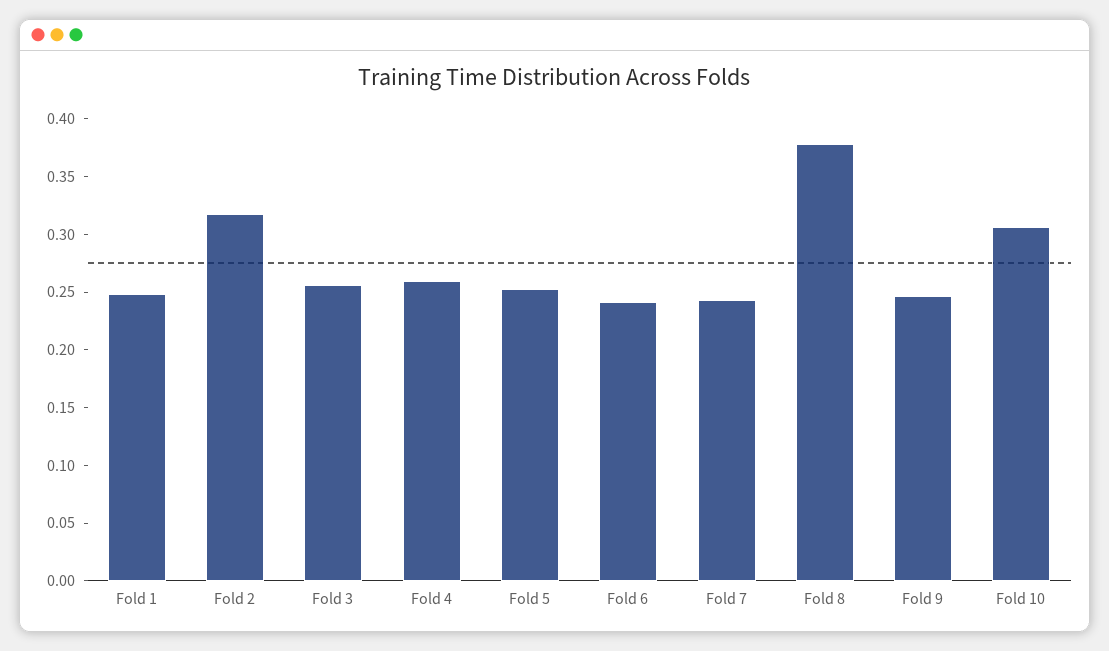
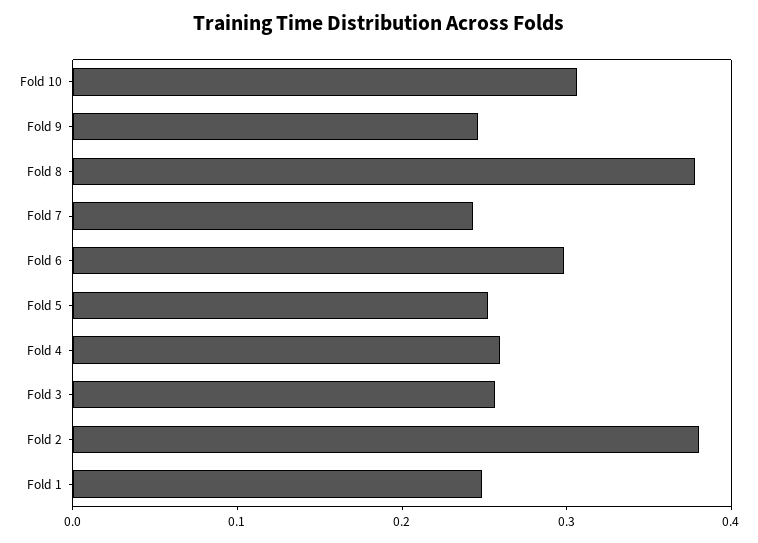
  {
    "Fold 1": 0.25,
-   "Fold 2": 0.32,
+   "Fold 2": 0.38,
    "Fold 3": 0.26,
    "Fold 4": 0.26,
    "Fold 5": 0.25,
-   "Fold 6": 0.24,
+   "Fold 6": 0.3,
    "Fold 7": 0.24,
    "Fold 8": 0.38,
    "Fold 9": 0.25,
    "Fold 10": 0.31
  }

